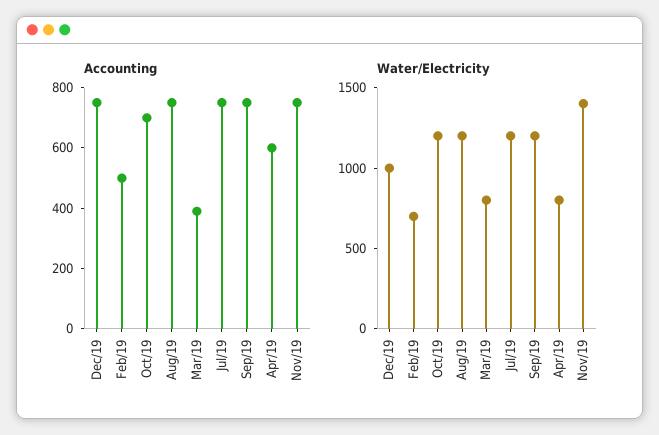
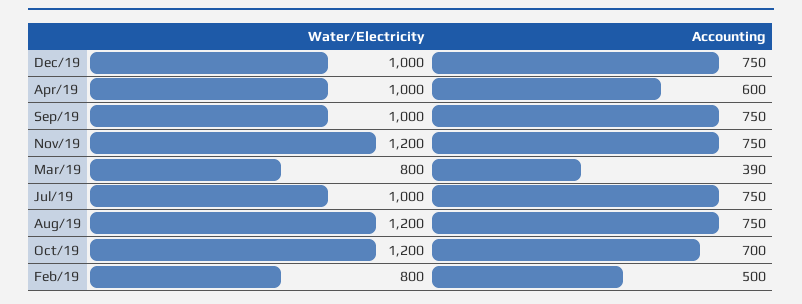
  {
    "Accounting": {
      "Dec/19": 750,
      "Feb/19": 500,
      "Oct/19": 700,
      "Aug/19": 750,
      "Mar/19": 390,
      "Jul/19": 750,
      "Sep/19": 750,
      "Apr/19": 600,
      "Nov/19": 750
    },
    "Water/Electricity": {
      "Dec/19": 1000,
-     "Feb/19": 700,
+     "Feb/19": 800,
      "Oct/19": 1200,
      "Aug/19": 1200,
      "Mar/19": 800,
-     "Jul/19": 1200,
+     "Jul/19": 1000,
-     "Sep/19": 1200,
+     "Sep/19": 1000,
-     "Apr/19": 800,
+     "Apr/19": 1000,
-     "Nov/19": 1400
+     "Nov/19": 1200
    }
  }

